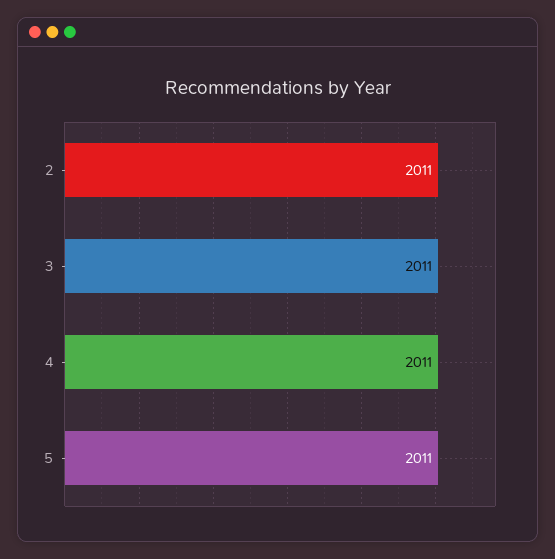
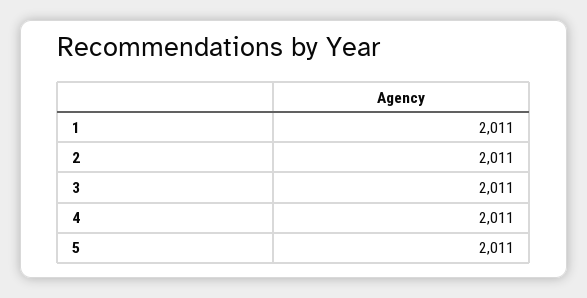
  {
    "2": 2011,
    "3": 2011,
    "4": 2011,
-   "5": 2011
+   "5": 2011,
+   "1": 2011
  }

